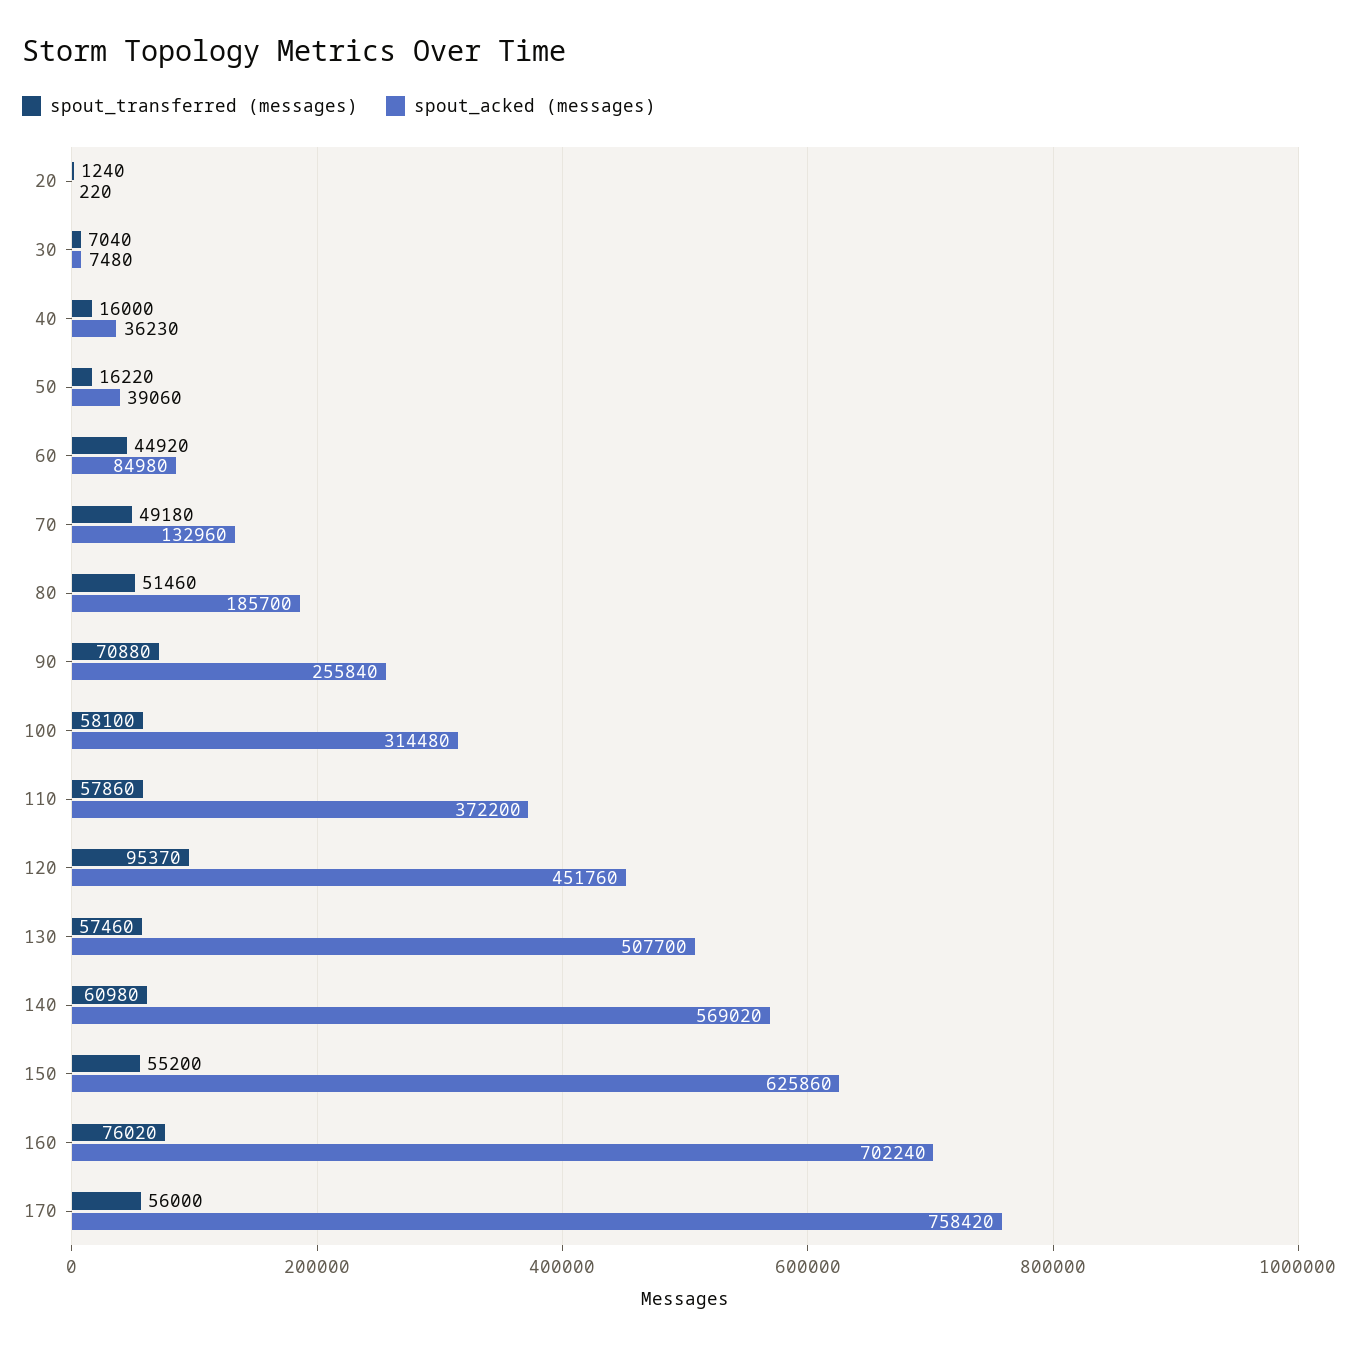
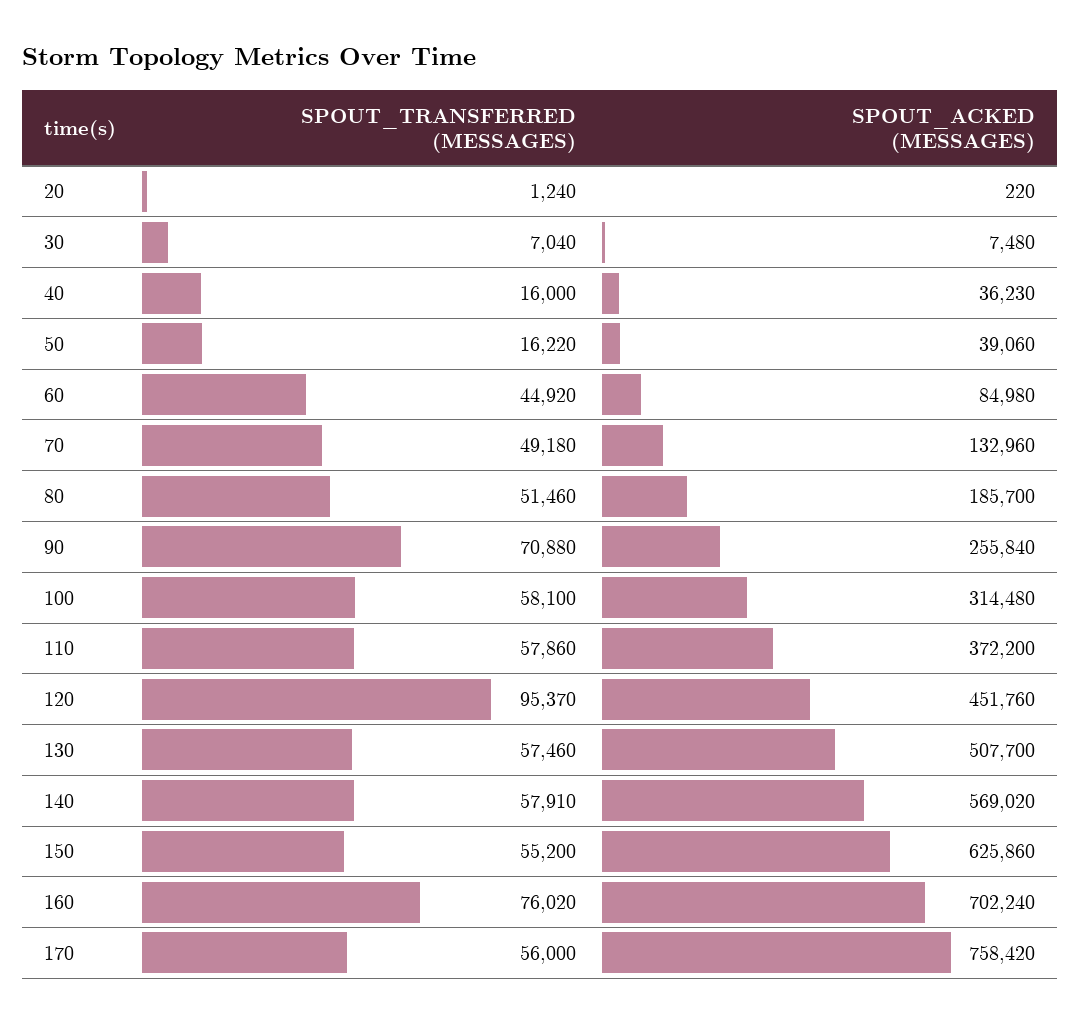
  {
    "spout_transferred (messages)": {
      "20": 1240,
      "30": 7040,
      "40": 16000,
      "50": 16220,
      "60": 44920,
      "70": 49180,
      "80": 51460,
      "90": 70880,
      "100": 58100,
      "110": 57860,
      "120": 95370,
      "130": 57460,
-     "140": 60980,
+     "140": 57910,
      "150": 55200,
      "160": 76020,
      "170": 56000
    },
    "spout_acked (messages)": {
      "20": 220,
      "30": 7480,
      "40": 36230,
      "50": 39060,
      "60": 84980,
      "70": 132960,
      "80": 185700,
      "90": 255840,
      "100": 314480,
      "110": 372200,
      "120": 451760,
      "130": 507700,
      "140": 569020,
      "150": 625860,
      "160": 702240,
      "170": 758420
    }
  }

